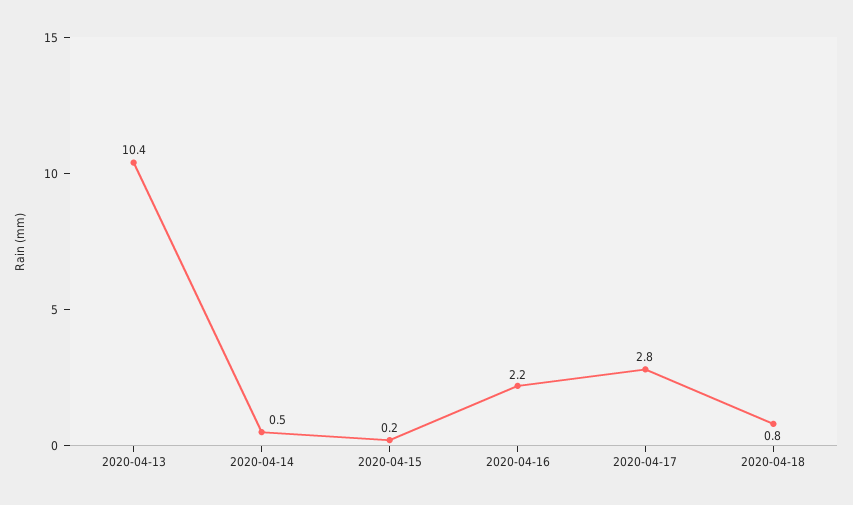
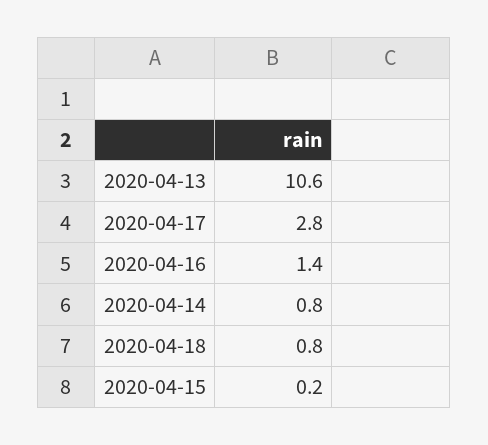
  {
-   "2020-04-13": 10.4,
+   "2020-04-13": 10.6,
-   "2020-04-14": 0.5,
+   "2020-04-14": 0.8,
    "2020-04-15": 0.2,
-   "2020-04-16": 2.2,
+   "2020-04-16": 1.4,
    "2020-04-17": 2.8,
    "2020-04-18": 0.8
  }

